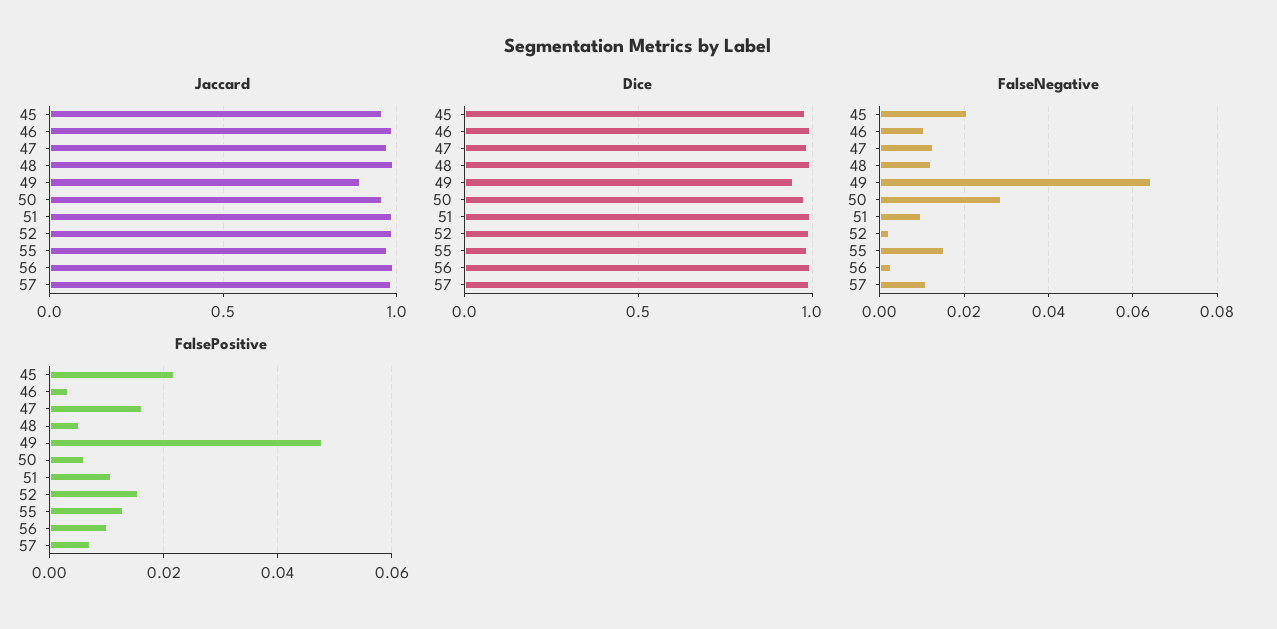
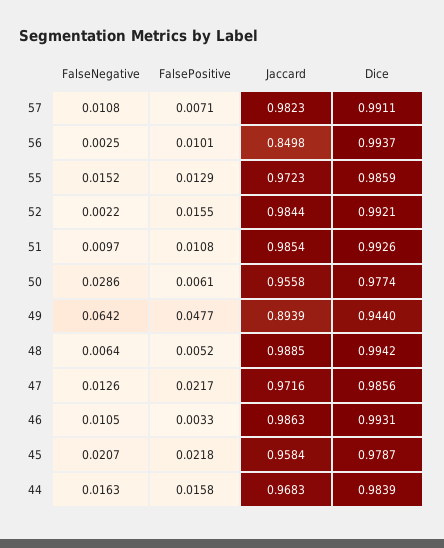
  {
    "Jaccard": {
      "45": 0.9584,
      "46": 0.9863,
      "47": 0.9716,
      "48": 0.9885,
      "49": 0.8939,
      "50": 0.9558,
      "51": 0.9854,
      "52": 0.9844,
      "55": 0.9723,
-     "56": 1,
+     "56": 0.8498,
-     "57": 0.9823
+     "57": 0.9823,
+     "44": 0.9683
    },
    "Dice": {
      "45": 0.9787,
      "46": 0.9931,
      "47": 0.9856,
      "48": 0.9942,
      "49": 0.944,
      "50": 0.9774,
      "51": 0.9926,
      "52": 0.9921,
      "55": 0.9859,
      "56": 0.9937,
-     "57": 0.9911
+     "57": 0.9911,
+     "44": 0.9839
    },
    "FalseNegative": {
      "45": 0.0207,
      "46": 0.0105,
      "47": 0.0126,
-     "48": 0.012,
+     "48": 0.0064,
      "49": 0.0642,
      "50": 0.0286,
      "51": 0.0097,
      "52": 0.0022,
      "55": 0.0152,
      "56": 0.0025,
-     "57": 0.0108
+     "57": 0.0108,
+     "44": 0.0163
    },
    "FalsePositive": {
      "45": 0.0218,
      "46": 0.0033,
-     "47": 0.016,
+     "47": 0.0217,
      "48": 0.0052,
      "49": 0.0477,
      "50": 0.0061,
      "51": 0.0108,
      "52": 0.0155,
      "55": 0.0129,
      "56": 0.0101,
-     "57": 0.0071
+     "57": 0.0071,
+     "44": 0.0158
    }
  }

